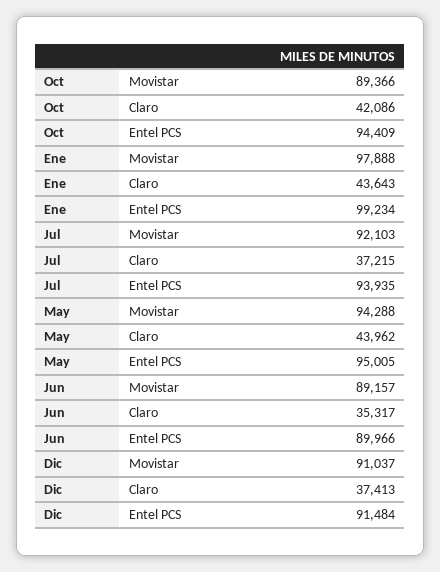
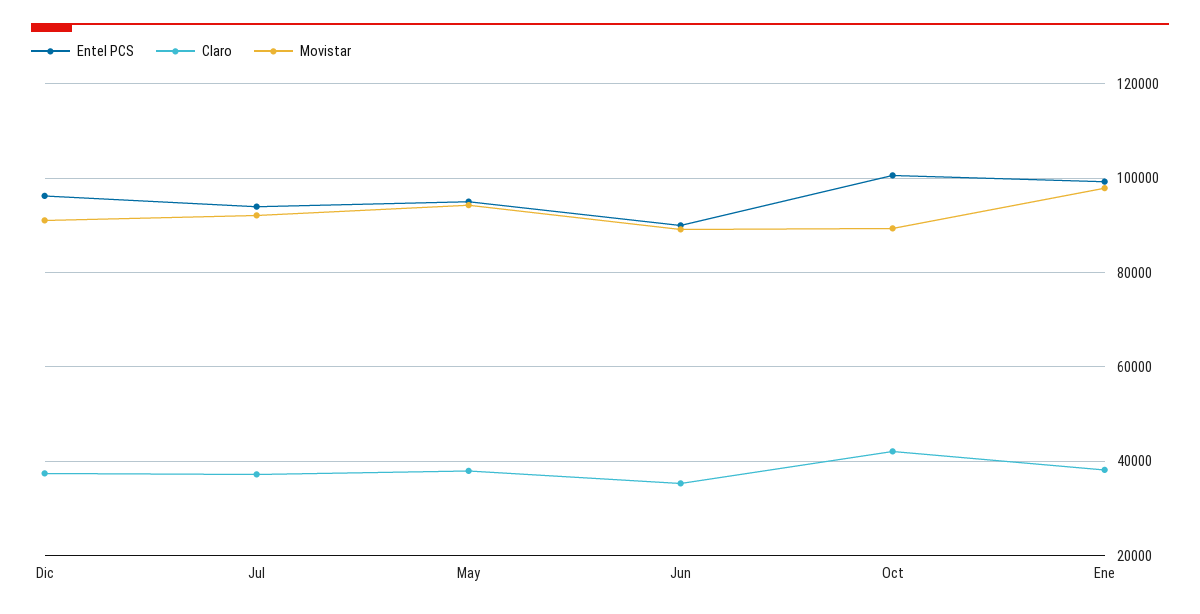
  {
    "Movistar": {
      "Oct": 89366,
      "Ene": 97888,
      "Jul": 92103,
      "May": 94288,
      "Jun": 89157,
      "Dic": 91037
    },
    "Claro": {
      "Oct": 42086,
-     "Ene": 43643,
+     "Ene": 38000,
      "Jul": 37215,
-     "May": 43962,
+     "May": 38000,
      "Jun": 35317,
      "Dic": 37413
    },
    "Entel PCS": {
-     "Oct": 94409,
+     "Oct": 100000,
      "Ene": 99234,
      "Jul": 93935,
      "May": 95005,
      "Jun": 89966,
-     "Dic": 91484
+     "Dic": 96000
    }
  }

